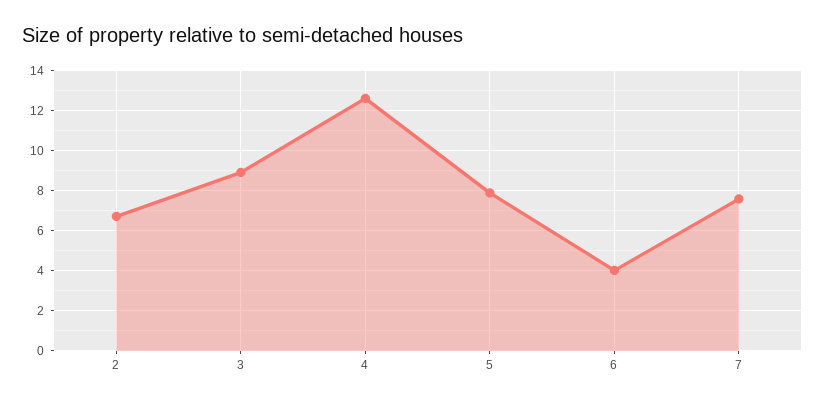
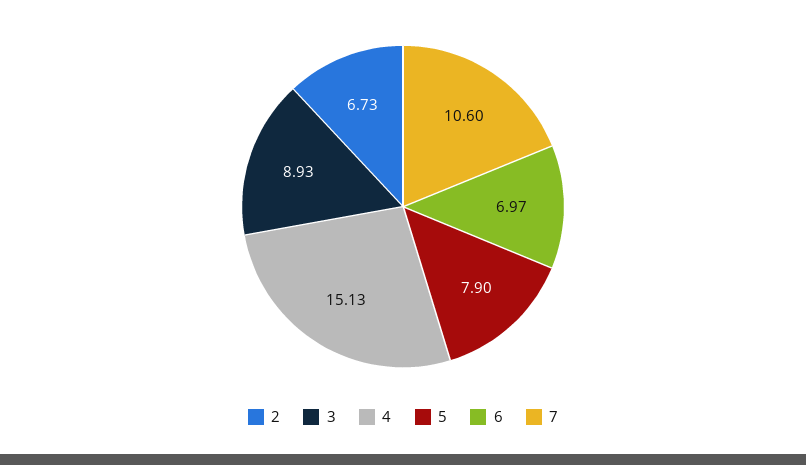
  {
    "2": 6.73,
    "3": 8.93,
-   "4": 12.5,
+   "4": 15.13,
    "5": 7.9,
-   "6": 4,
+   "6": 6.97,
-   "7": 7.5
+   "7": 10.6
  }

